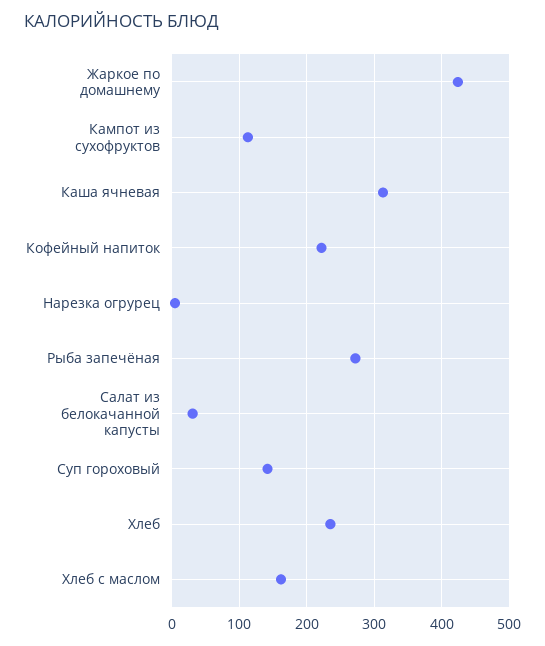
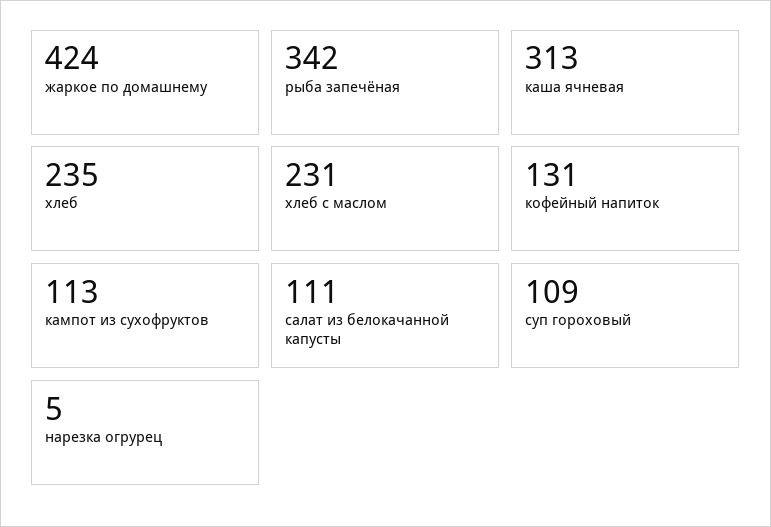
  {
    "Жаркое по домашнему": 424,
    "Кампот из сухофруктов": 113,
    "Каша ячневая": 313,
-   "Кофейный напиток": 220,
+   "Кофейный напиток": 131,
    "Нарезка огрурец": 5,
-   "Рыба запечёная": 270,
+   "Рыба запечёная": 342,
-   "Салат из белокачанной капусты": 30,
+   "Салат из белокачанной капусты": 111,
-   "Суп гороховый": 140,
+   "Суп гороховый": 109,
    "Хлеб": 235,
-   "Хлеб с маслом": 160
+   "Хлеб с маслом": 231
  }

